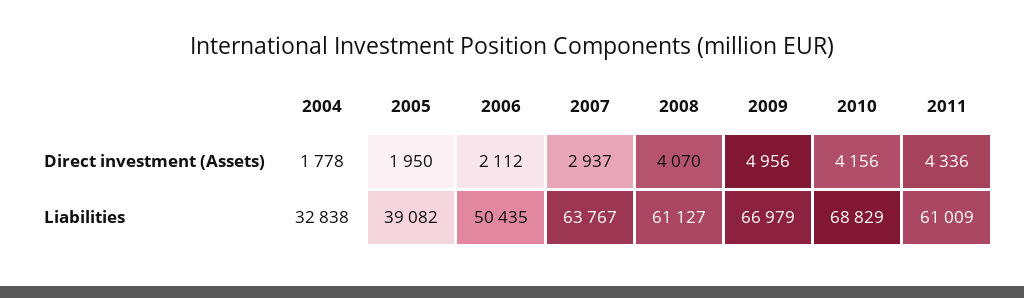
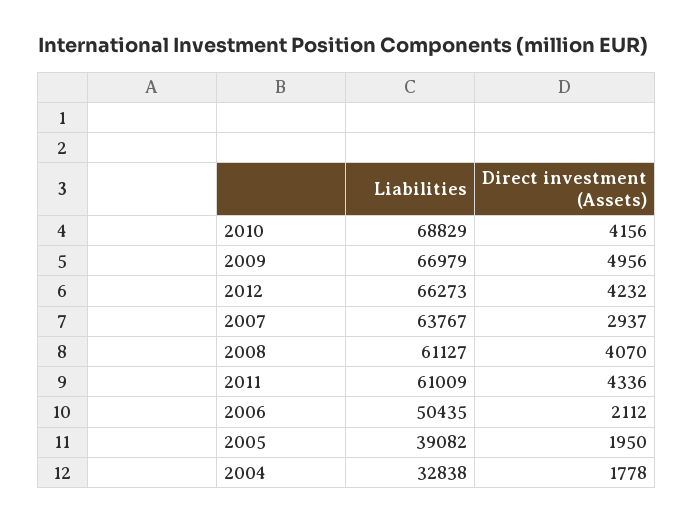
  {
    "2004": {
      "Direct investment (Assets)": 1778,
      "Liabilities": 32838
    },
    "2005": {
      "Direct investment (Assets)": 1950,
      "Liabilities": 39082
    },
    "2006": {
      "Direct investment (Assets)": 2112,
      "Liabilities": 50435
    },
    "2007": {
      "Direct investment (Assets)": 2937,
      "Liabilities": 63767
    },
    "2008": {
      "Direct investment (Assets)": 4070,
      "Liabilities": 61127
    },
    "2009": {
      "Direct investment (Assets)": 4956,
      "Liabilities": 66979
    },
    "2010": {
      "Direct investment (Assets)": 4156,
      "Liabilities": 68829
    },
    "2011": {
      "Direct investment (Assets)": 4336,
      "Liabilities": 61009
-   }
+   },
+   "2012": {
+     "Liabilities": 66273,
+     "Direct investment (Assets)": 4232
+   }
  }

